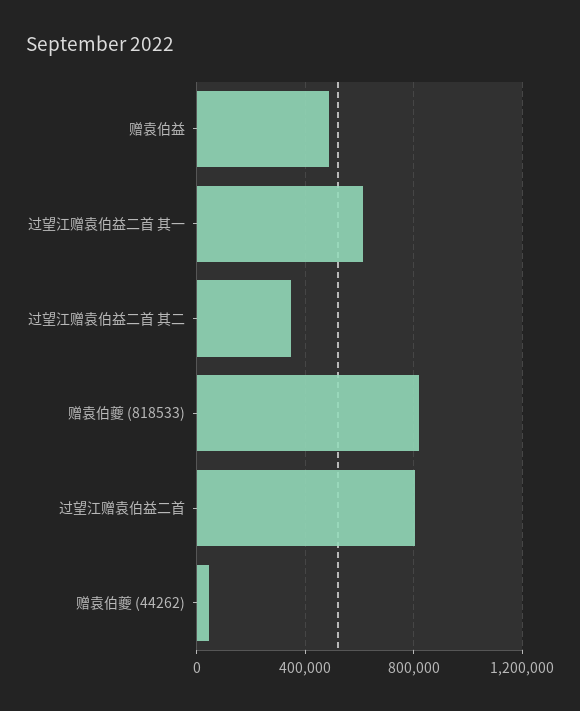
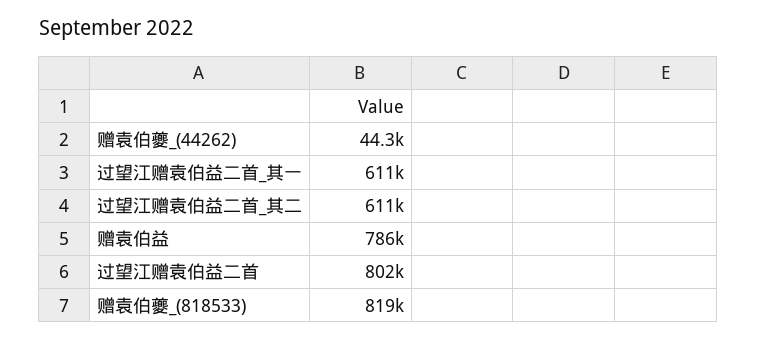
  {
-   "赠袁伯益": 500000,
+   "赠袁伯益": 786000,
    "过望江赠袁伯益二首 其一": 611000,
-   "过望江赠袁伯益二首 其二": 350000,
+   "过望江赠袁伯益二首 其二": 611000,
    "赠袁伯夔 (818533)": 819000,
    "过望江赠袁伯益二首": 802000,
    "赠袁伯夔 (44262)": 44300
  }

